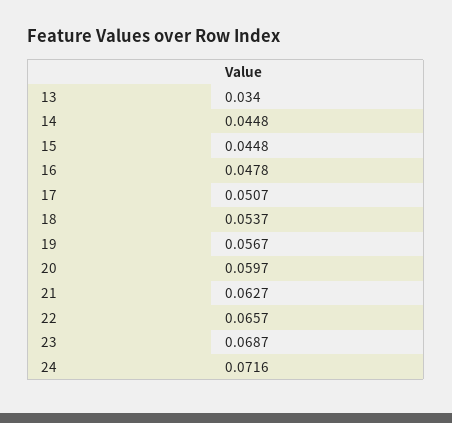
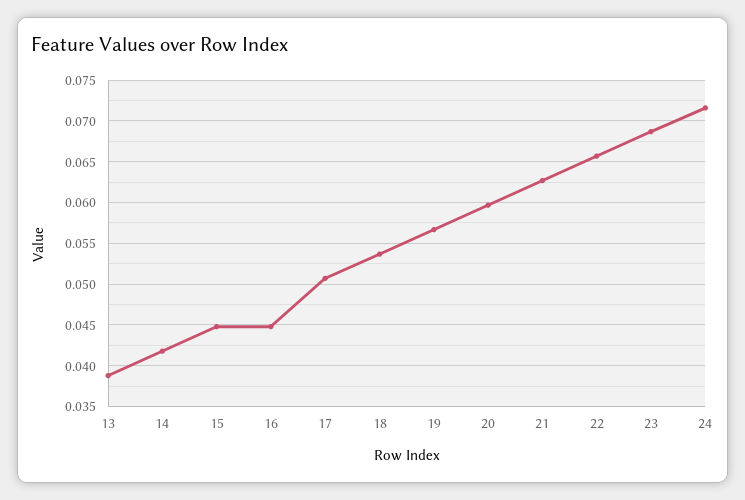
  {
-   "13": 0.034,
+   "13": 0.039,
-   "14": 0.0448,
+   "14": 0.042,
    "15": 0.0448,
-   "16": 0.0478,
+   "16": 0.045,
    "17": 0.0507,
    "18": 0.0537,
    "19": 0.0567,
    "20": 0.0597,
    "21": 0.0627,
    "22": 0.0657,
    "23": 0.0687,
    "24": 0.0716
  }

